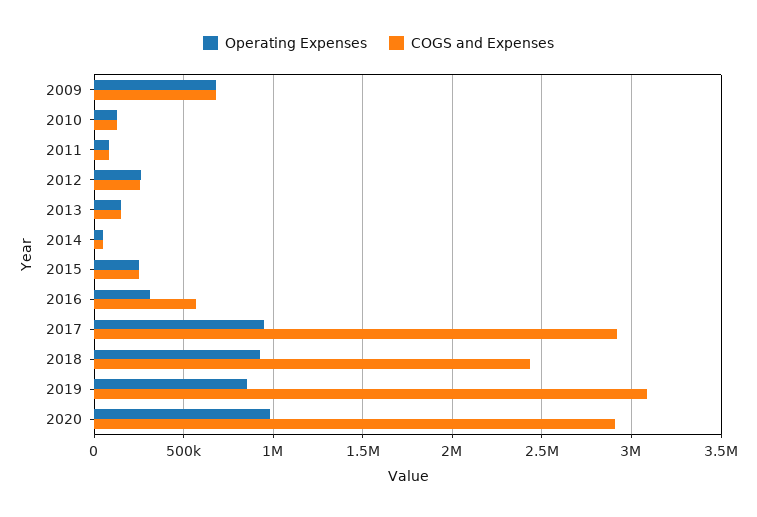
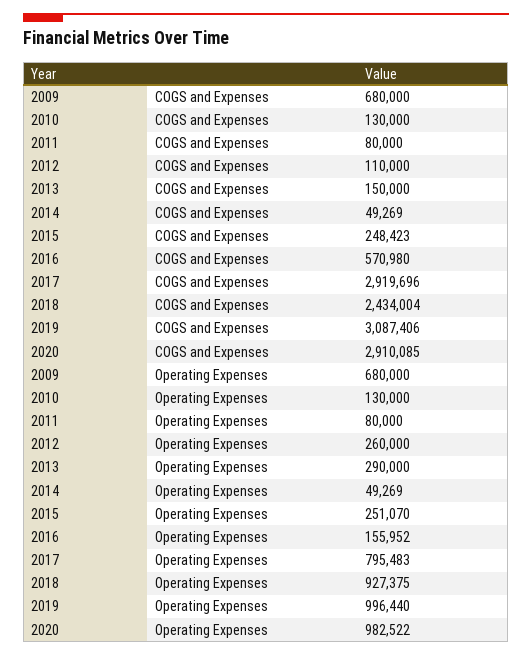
  {
    "Operating Expenses": {
      "2009": 680000,
      "2010": 130000,
      "2011": 80000,
      "2012": 260000,
-     "2013": 150000,
+     "2013": 290000,
      "2014": 49269,
      "2015": 251070,
-     "2016": 300000,
+     "2016": 155952,
-     "2017": 950000,
+     "2017": 795483,
      "2018": 927375,
-     "2019": 850000,
+     "2019": 996440,
      "2020": 982522
    },
    "COGS and Expenses": {
      "2009": 680000,
      "2010": 130000,
      "2011": 80000,
-     "2012": 250000,
+     "2012": 110000,
      "2013": 150000,
      "2014": 49269,
      "2015": 248423,
      "2016": 570980,
      "2017": 2919696,
      "2018": 2434004,
      "2019": 3087406,
      "2020": 2910085
    }
  }

